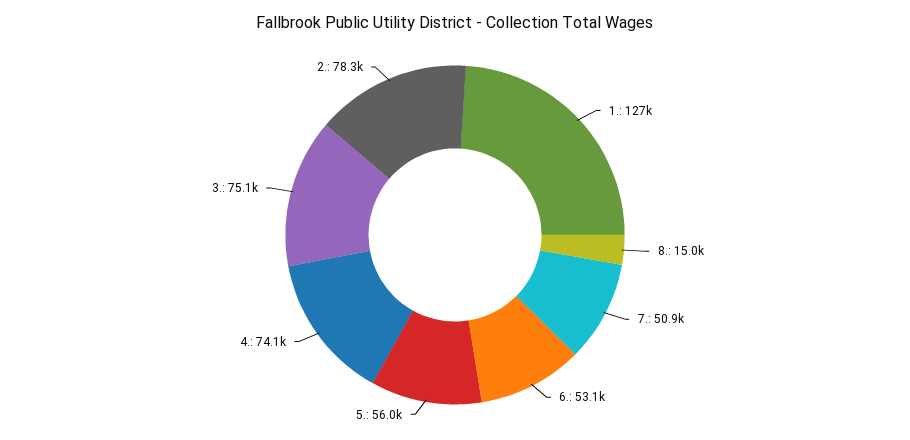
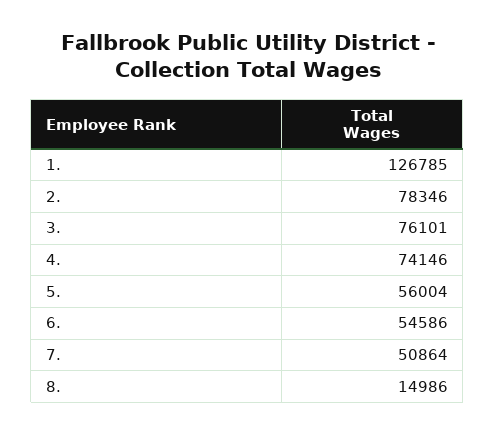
  {
    "1.": 126785,
    "8.": 14986,
    "7.": 50864,
-   "6.": 53100,
+   "6.": 54586,
    "5.": 56004,
    "4.": 74146,
-   "3.": 75100,
+   "3.": 76101,
    "2.": 78346
  }

